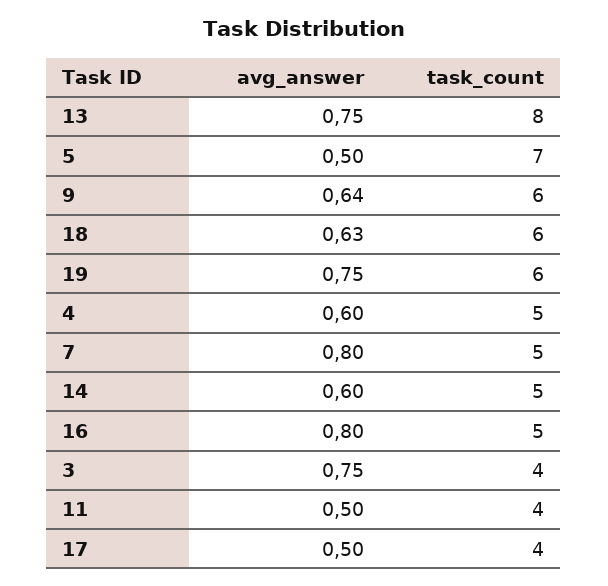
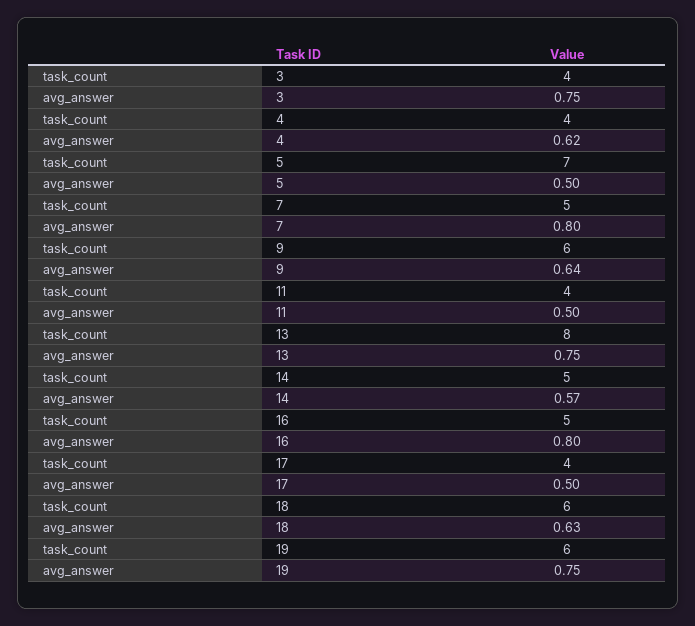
  {
    "avg_answer": {
      "13": 0.75,
      "5": 0.5,
      "9": 0.64,
      "18": 0.63,
      "19": 0.75,
-     "4": 0.6,
+     "4": 0.62,
      "7": 0.8,
-     "14": 0.6,
+     "14": 0.57,
      "16": 0.8,
      "3": 0.75,
      "11": 0.5,
      "17": 0.5
    },
    "task_count": {
      "13": 8,
      "5": 7,
      "9": 6,
      "18": 6,
      "19": 6,
-     "4": 5,
+     "4": 4,
      "7": 5,
      "14": 5,
      "16": 5,
      "3": 4,
      "11": 4,
      "17": 4
    }
  }

